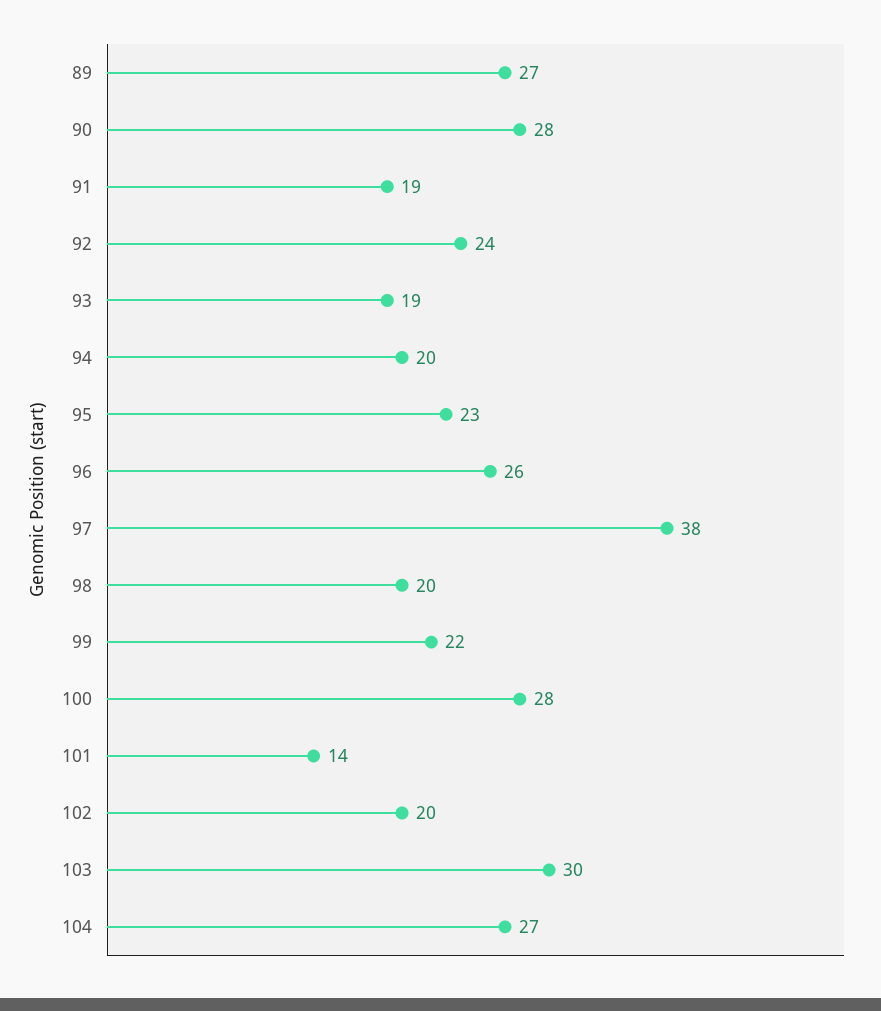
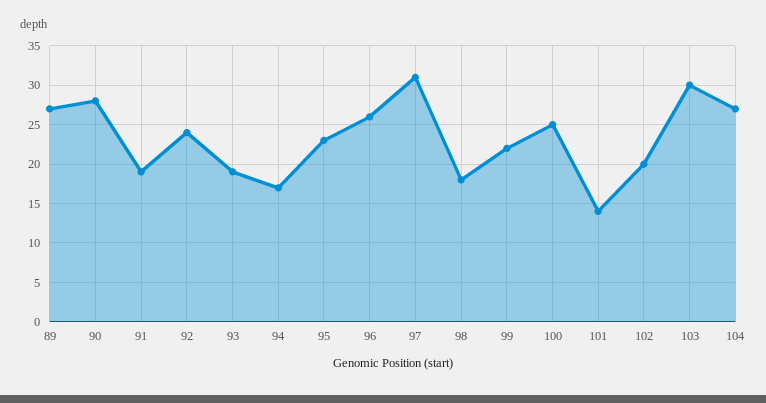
  {
    "89": 27,
    "90": 28,
    "91": 19,
    "92": 24,
    "93": 19,
-   "94": 20,
+   "94": 17,
    "95": 23,
    "96": 26,
-   "97": 38,
+   "97": 31,
-   "98": 20,
+   "98": 18,
    "99": 22,
-   "100": 28,
+   "100": 25,
    "101": 14,
    "102": 20,
    "103": 30,
    "104": 27
  }

